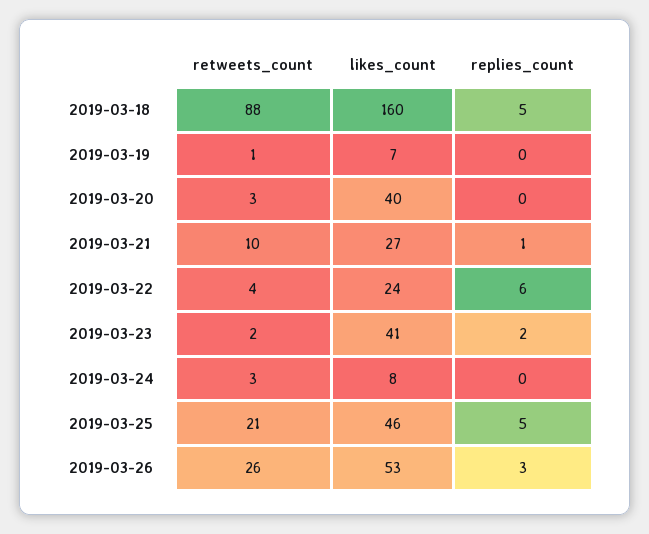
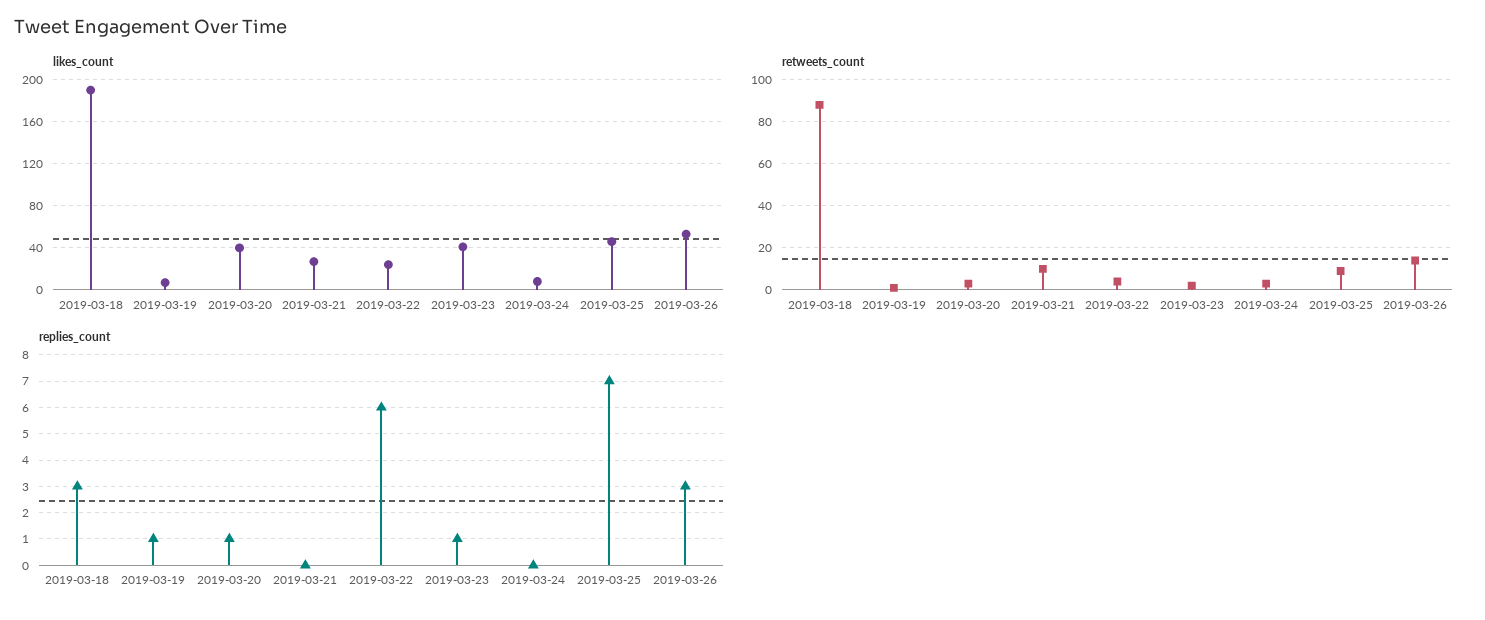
  {
    "retweets_count": {
      "2019-03-18": 88,
      "2019-03-19": 1,
      "2019-03-20": 3,
      "2019-03-21": 10,
      "2019-03-22": 4,
      "2019-03-23": 2,
      "2019-03-24": 3,
-     "2019-03-25": 21,
+     "2019-03-25": 10,
-     "2019-03-26": 26
+     "2019-03-26": 15
    },
    "likes_count": {
-     "2019-03-18": 160,
+     "2019-03-18": 190,
      "2019-03-19": 7,
      "2019-03-20": 40,
      "2019-03-21": 27,
      "2019-03-22": 24,
      "2019-03-23": 41,
      "2019-03-24": 8,
      "2019-03-25": 46,
      "2019-03-26": 53
    },
    "replies_count": {
-     "2019-03-18": 5,
+     "2019-03-18": 3,
-     "2019-03-19": 0,
+     "2019-03-19": 1,
-     "2019-03-20": 0,
+     "2019-03-20": 1,
-     "2019-03-21": 1,
+     "2019-03-21": 0,
      "2019-03-22": 6,
-     "2019-03-23": 2,
+     "2019-03-23": 1,
      "2019-03-24": 0,
-     "2019-03-25": 5,
+     "2019-03-25": 7,
      "2019-03-26": 3
    }
  }

